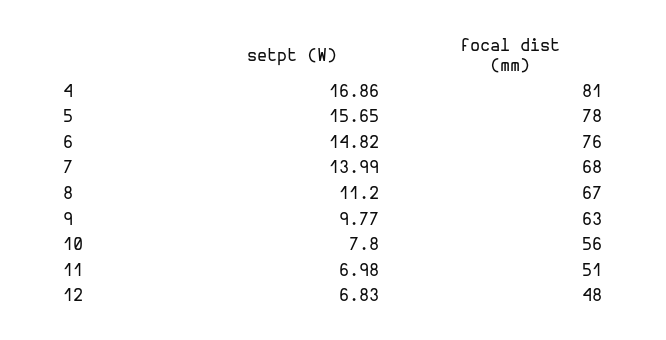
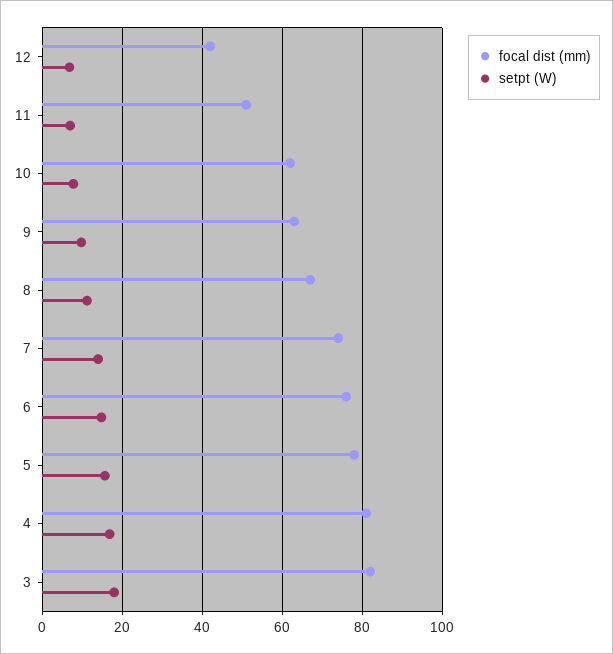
  {
    "setpt (W)": {
      "4": 16.86,
      "5": 15.65,
      "6": 14.82,
      "7": 13.99,
      "8": 11.2,
      "9": 9.77,
      "10": 7.8,
      "11": 6.98,
-     "12": 6.83
+     "12": 6.83,
+     "3": 18
    },
    "focal dist (mm)": {
      "4": 81,
      "5": 78,
      "6": 76,
-     "7": 68,
+     "7": 74,
      "8": 67,
      "9": 63,
-     "10": 56,
+     "10": 62,
      "11": 51,
-     "12": 48
+     "12": 42,
+     "3": 82
    }
  }

